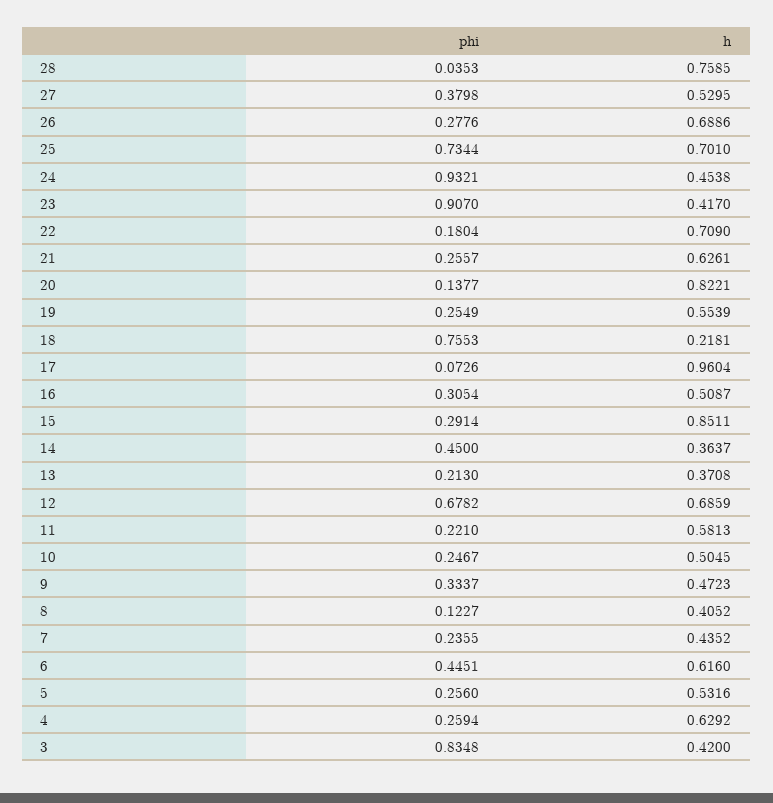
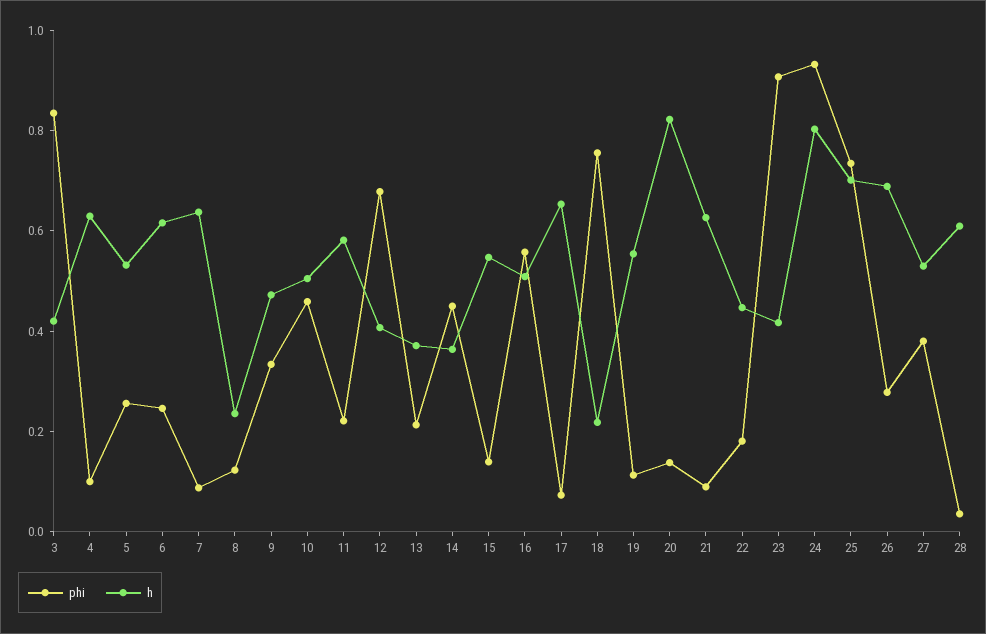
  {
    "phi": {
      "28": 0.0353,
      "27": 0.3798,
      "26": 0.2776,
      "25": 0.7344,
      "24": 0.9321,
      "23": 0.907,
      "22": 0.1804,
-     "21": 0.2557,
+     "21": 0.1,
      "20": 0.1377,
-     "19": 0.2549,
+     "19": 0.1,
      "18": 0.7553,
      "17": 0.0726,
-     "16": 0.3054,
+     "16": 0.55,
-     "15": 0.2914,
+     "15": 0.15,
      "14": 0.45,
      "13": 0.213,
      "12": 0.6782,
      "11": 0.221,
-     "10": 0.2467,
+     "10": 0.45,
      "9": 0.3337,
      "8": 0.1227,
-     "7": 0.2355,
+     "7": 0.1,
-     "6": 0.4451,
+     "6": 0.25,
      "5": 0.256,
-     "4": 0.2594,
+     "4": 0.1,
      "3": 0.8348
    },
    "h": {
-     "28": 0.7585,
+     "28": 0.6,
      "27": 0.5295,
      "26": 0.6886,
      "25": 0.701,
-     "24": 0.4538,
+     "24": 0.8,
      "23": 0.417,
-     "22": 0.709,
+     "22": 0.45,
      "21": 0.6261,
      "20": 0.8221,
      "19": 0.5539,
      "18": 0.2181,
-     "17": 0.9604,
+     "17": 0.65,
      "16": 0.5087,
-     "15": 0.8511,
+     "15": 0.55,
      "14": 0.3637,
      "13": 0.3708,
-     "12": 0.6859,
+     "12": 0.4,
      "11": 0.5813,
      "10": 0.5045,
      "9": 0.4723,
-     "8": 0.4052,
+     "8": 0.25,
-     "7": 0.4352,
+     "7": 0.65,
      "6": 0.616,
      "5": 0.5316,
      "4": 0.6292,
      "3": 0.42
    }
  }

